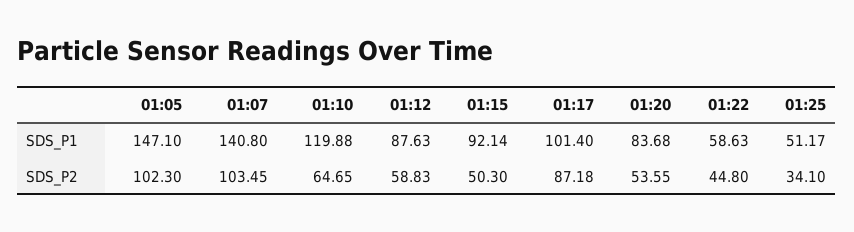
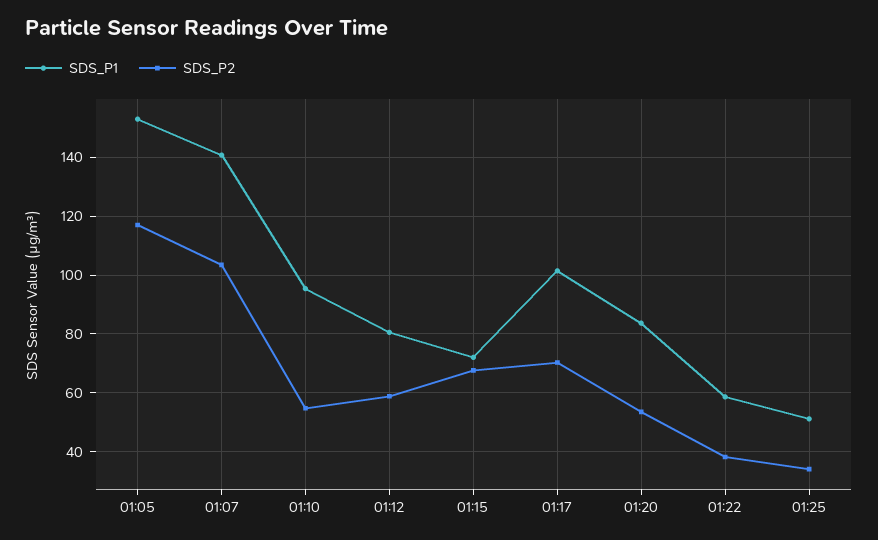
  {
    "SDS_P1": {
-     "01:05": 147.1,
+     "01:05": 152.5,
      "01:07": 140.8,
-     "01:10": 119.88,
+     "01:10": 95,
-     "01:12": 87.63,
+     "01:12": 80,
-     "01:15": 92.14,
+     "01:15": 72.5,
      "01:17": 101.4,
      "01:20": 83.68,
      "01:22": 58.63,
      "01:25": 51.17
    },
    "SDS_P2": {
-     "01:05": 102.3,
+     "01:05": 117.5,
      "01:07": 103.45,
-     "01:10": 64.65,
+     "01:10": 55,
      "01:12": 58.83,
-     "01:15": 50.3,
+     "01:15": 67.5,
-     "01:17": 87.18,
+     "01:17": 70,
      "01:20": 53.55,
-     "01:22": 44.8,
+     "01:22": 37.5,
      "01:25": 34.1
    }
  }

